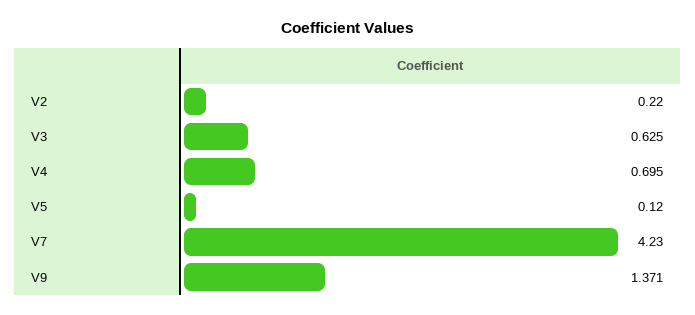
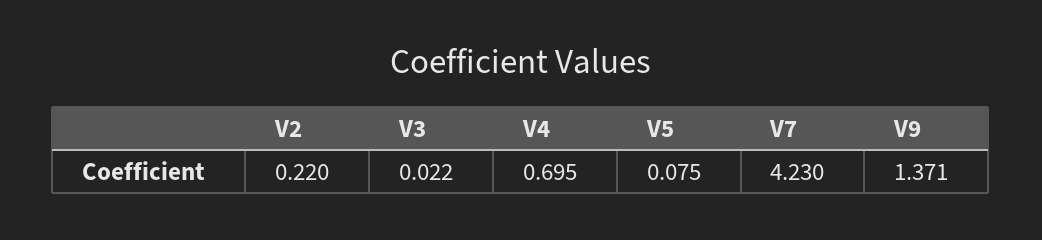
  {
    "V2": 0.22,
-   "V3": 0.625,
+   "V3": 0.022,
    "V4": 0.695,
-   "V5": 0.12,
+   "V5": 0.075,
    "V7": 4.23,
    "V9": 1.371
  }

